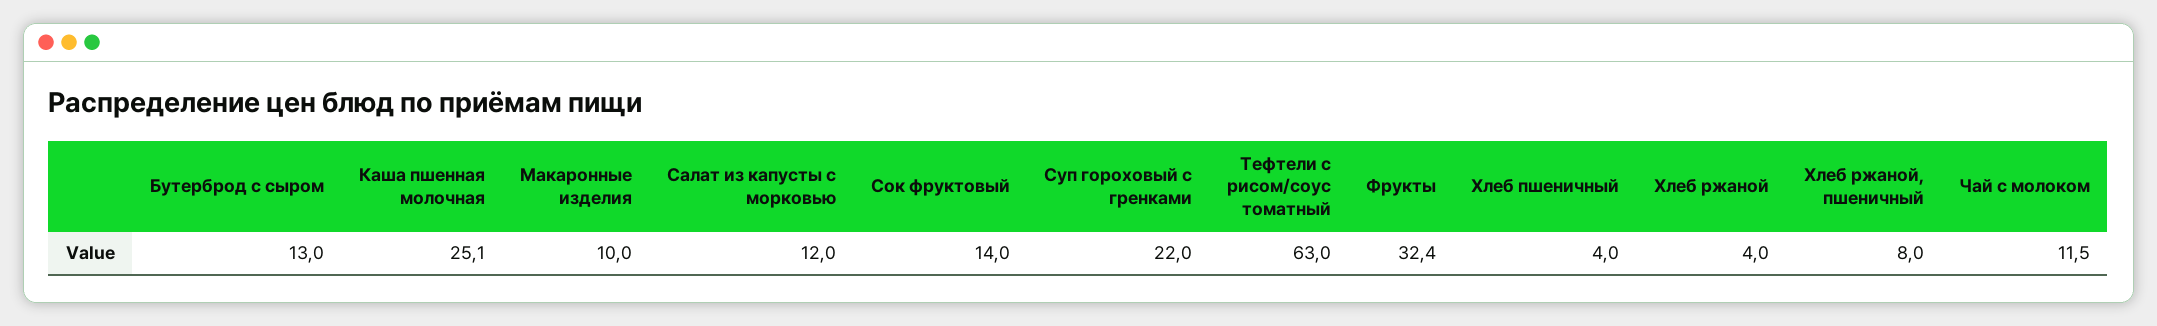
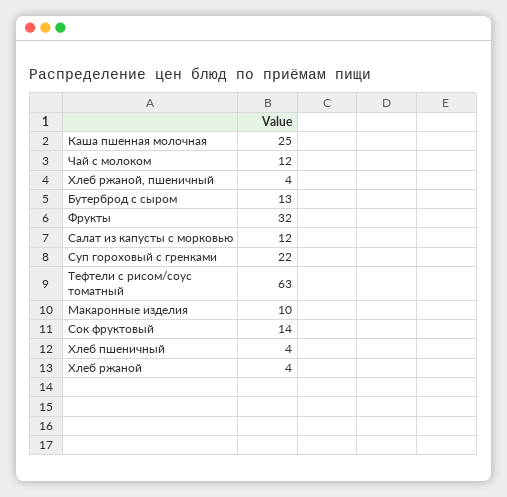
  {
    "Бутерброд с сыром": 13,
    "Каша пшенная молочная": 25.1,
    "Макаронные изделия": 10,
    "Салат из капусты с морковью": 12,
    "Сок фруктовый": 14,
    "Суп гороховый с гренками": 22,
    "Тефтели с рисом/соус томатный": 63,
    "Фрукты": 32.4,
    "Хлеб пшеничный": 4,
    "Хлеб ржаной": 4,
-   "Хлеб ржаной, пшеничный": 8,
+   "Хлеб ржаной, пшеничный": 4,
    "Чай с молоком": 11.5
  }

